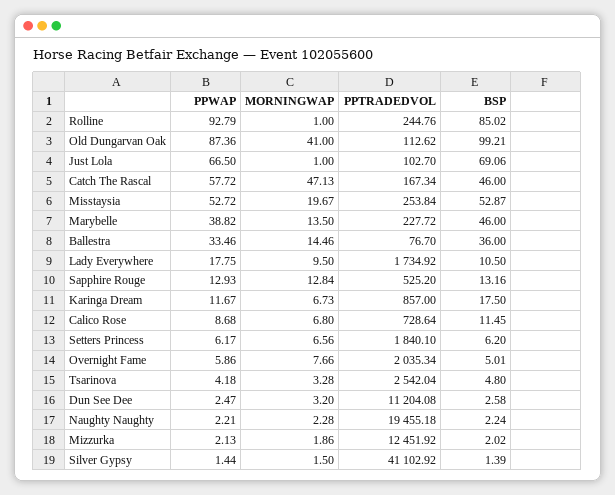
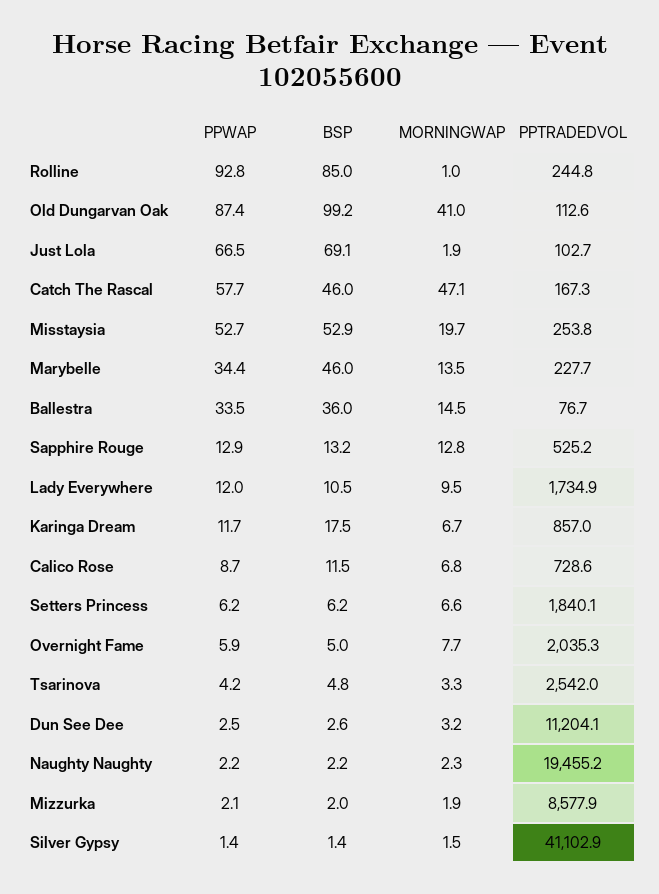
  {
    "PPWAP": {
      "Rolline": 92.79,
      "Old Dungarvan Oak": 87.36,
      "Just Lola": 66.5,
      "Catch The Rascal": 57.72,
      "Misstaysia": 52.72,
-     "Marybelle": 38.82,
+     "Marybelle": 34.4,
      "Ballestra": 33.46,
-     "Lady Everywhere": 17.75,
+     "Lady Everywhere": 12,
      "Sapphire Rouge": 12.93,
      "Karinga Dream": 11.67,
      "Calico Rose": 8.68,
      "Setters Princess": 6.17,
      "Overnight Fame": 5.86,
      "Tsarinova": 4.18,
      "Dun See Dee": 2.47,
      "Naughty Naughty": 2.21,
      "Mizzurka": 2.13,
      "Silver Gypsy": 1.44
    },
    "MORNINGWAP": {
      "Rolline": 1,
      "Old Dungarvan Oak": 41,
-     "Just Lola": 1,
+     "Just Lola": 1.9,
      "Catch The Rascal": 47.13,
      "Misstaysia": 19.67,
      "Marybelle": 13.5,
      "Ballestra": 14.46,
      "Lady Everywhere": 9.5,
      "Sapphire Rouge": 12.84,
      "Karinga Dream": 6.73,
      "Calico Rose": 6.8,
      "Setters Princess": 6.56,
      "Overnight Fame": 7.66,
      "Tsarinova": 3.28,
      "Dun See Dee": 3.2,
      "Naughty Naughty": 2.28,
      "Mizzurka": 1.86,
      "Silver Gypsy": 1.5
    },
    "PPTRADEDVOL": {
      "Rolline": 244.76,
      "Old Dungarvan Oak": 112.62,
      "Just Lola": 102.7,
      "Catch The Rascal": 167.34,
      "Misstaysia": 253.84,
      "Marybelle": 227.72,
      "Ballestra": 76.7,
      "Lady Everywhere": 1734.92,
      "Sapphire Rouge": 525.2,
      "Karinga Dream": 857,
      "Calico Rose": 728.64,
      "Setters Princess": 1840.1,
      "Overnight Fame": 2035.34,
      "Tsarinova": 2542.04,
      "Dun See Dee": 11204.08,
      "Naughty Naughty": 19455.18,
-     "Mizzurka": 12451.92,
+     "Mizzurka": 8577.9,
      "Silver Gypsy": 41102.92
    },
    "BSP": {
      "Rolline": 85.02,
      "Old Dungarvan Oak": 99.21,
      "Just Lola": 69.06,
      "Catch The Rascal": 46,
      "Misstaysia": 52.87,
      "Marybelle": 46,
      "Ballestra": 36,
      "Lady Everywhere": 10.5,
      "Sapphire Rouge": 13.16,
      "Karinga Dream": 17.5,
      "Calico Rose": 11.45,
      "Setters Princess": 6.2,
      "Overnight Fame": 5.01,
      "Tsarinova": 4.8,
      "Dun See Dee": 2.58,
      "Naughty Naughty": 2.24,
      "Mizzurka": 2.02,
      "Silver Gypsy": 1.39
    }
  }

